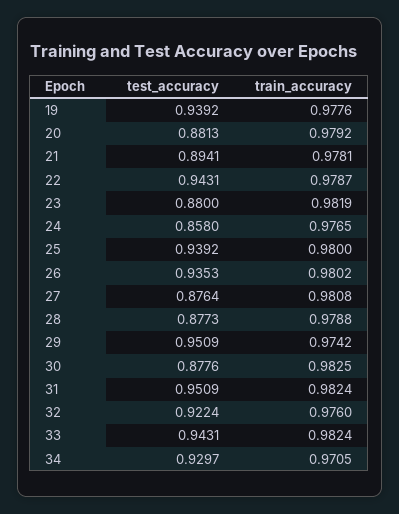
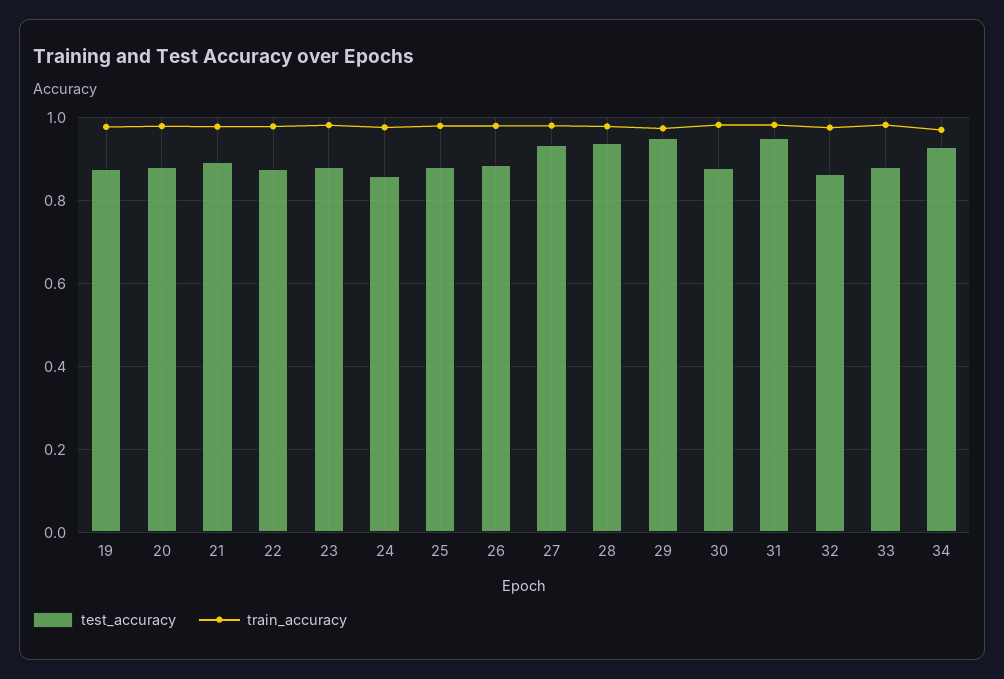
  {
    "test_accuracy": {
-     "19": 0.9392,
+     "19": 0.88,
      "20": 0.8813,
      "21": 0.8941,
-     "22": 0.9431,
+     "22": 0.88,
      "23": 0.88,
      "24": 0.858,
-     "25": 0.9392,
+     "25": 0.88,
-     "26": 0.9353,
+     "26": 0.88,
-     "27": 0.8764,
+     "27": 0.94,
-     "28": 0.8773,
+     "28": 0.94,
      "29": 0.9509,
      "30": 0.8776,
      "31": 0.9509,
-     "32": 0.9224,
+     "32": 0.86,
-     "33": 0.9431,
+     "33": 0.88,
      "34": 0.9297
    },
    "train_accuracy": {
      "19": 0.9776,
      "20": 0.9792,
      "21": 0.9781,
      "22": 0.9787,
      "23": 0.9819,
      "24": 0.9765,
      "25": 0.98,
      "26": 0.9802,
      "27": 0.9808,
      "28": 0.9788,
      "29": 0.9742,
      "30": 0.9825,
      "31": 0.9824,
      "32": 0.976,
      "33": 0.9824,
      "34": 0.9705
    }
  }

